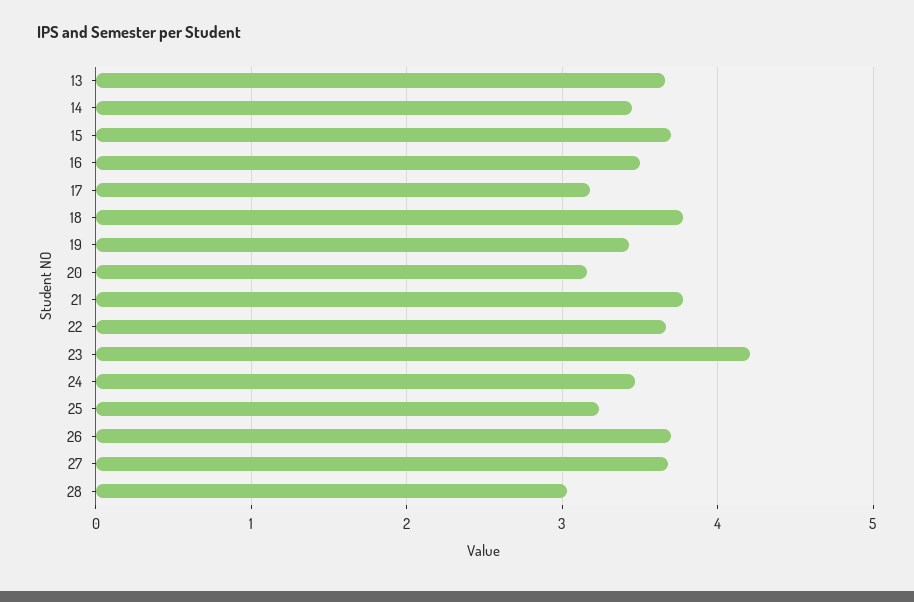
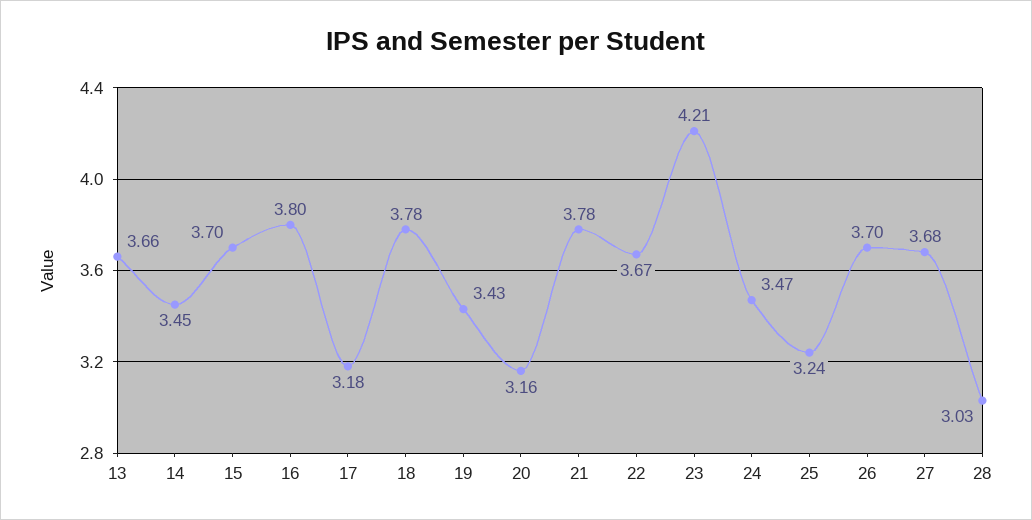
  {
    "13": 3.66,
    "14": 3.45,
    "15": 3.7,
-   "16": 3.5,
+   "16": 3.8,
    "17": 3.18,
    "18": 3.78,
    "19": 3.43,
    "20": 3.16,
    "21": 3.78,
    "22": 3.67,
    "23": 4.21,
    "24": 3.47,
    "25": 3.24,
    "26": 3.7,
    "27": 3.68,
    "28": 3.03
  }

